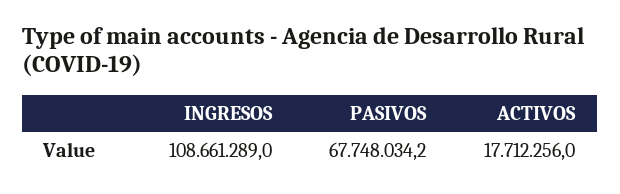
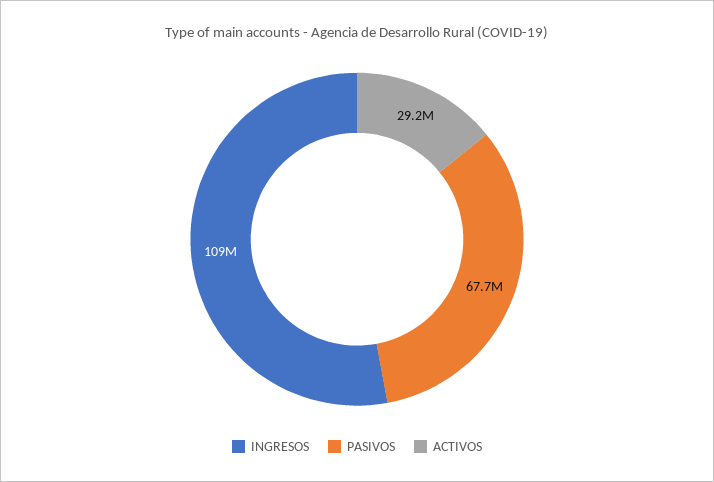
  {
    "INGRESOS": 108661289,
    "PASIVOS": 67748034.2,
-   "ACTIVOS": 17712256
+   "ACTIVOS": 29200000
  }

